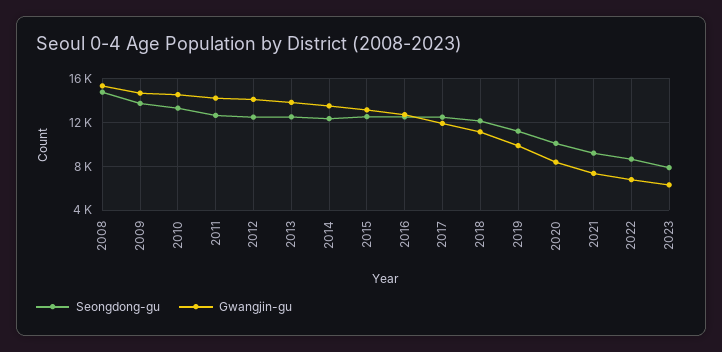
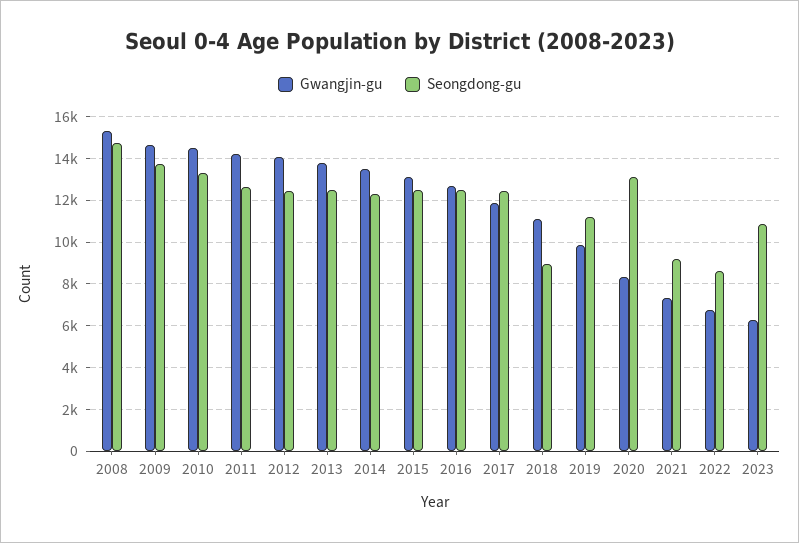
  {
    "Seongdong-gu": {
      "2008": 14500,
      "2009": 13500,
      "2010": 13500,
      "2011": 12500,
      "2012": 12500,
      "2013": 12500,
      "2014": 12500,
      "2015": 12500,
      "2016": 12500,
      "2017": 12500,
-     "2018": 12000,
+     "2018": 9000,
      "2019": 11000,
-     "2020": 10000,
+     "2020": 13000,
      "2021": 9000,
      "2022": 8500,
-     "2023": 8000
+     "2023": 11000
    },
    "Gwangjin-gu": {
      "2008": 15500,
      "2009": 14500,
      "2010": 14500,
      "2011": 14000,
      "2012": 14000,
      "2013": 14000,
      "2014": 13500,
      "2015": 13000,
      "2016": 12500,
      "2017": 12000,
      "2018": 11000,
      "2019": 10000,
      "2020": 8500,
      "2021": 7500,
      "2022": 7000,
      "2023": 6500
    }
  }

